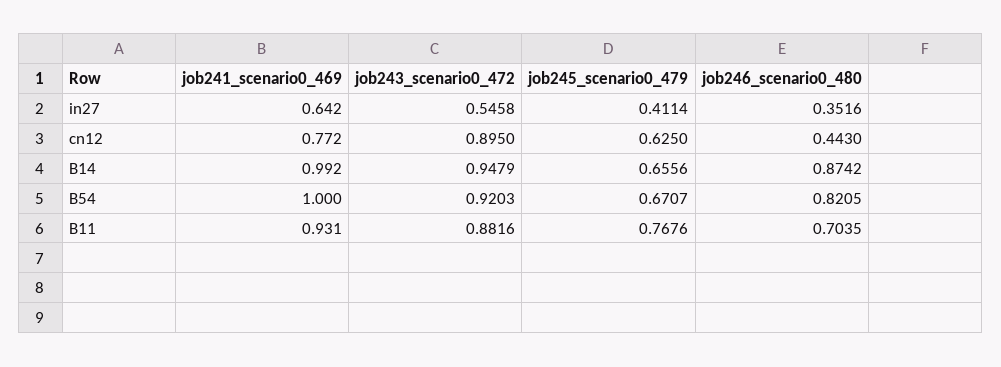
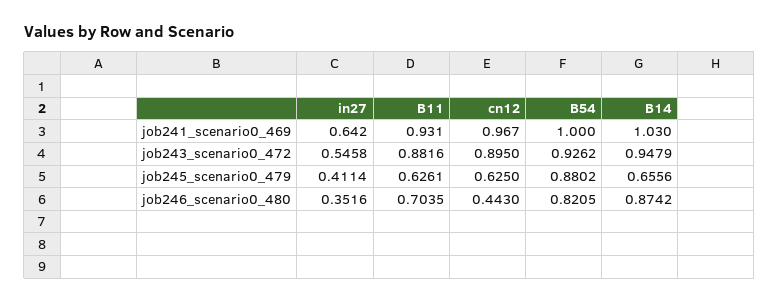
  {
    "job241_scenario0_469": {
      "in27": 0.642,
-     "cn12": 0.772,
+     "cn12": 0.967,
-     "B14": 0.992,
+     "B14": 1.03,
      "B54": 1,
      "B11": 0.931
    },
    "job243_scenario0_472": {
      "in27": 0.5458,
      "cn12": 0.895,
      "B14": 0.9479,
-     "B54": 0.9203,
+     "B54": 0.9262,
      "B11": 0.8816
    },
    "job245_scenario0_479": {
      "in27": 0.4114,
      "cn12": 0.625,
      "B14": 0.6556,
-     "B54": 0.6707,
+     "B54": 0.8802,
-     "B11": 0.7676
+     "B11": 0.6261
    },
    "job246_scenario0_480": {
      "in27": 0.3516,
      "cn12": 0.443,
      "B14": 0.8742,
      "B54": 0.8205,
      "B11": 0.7035
    }
  }

